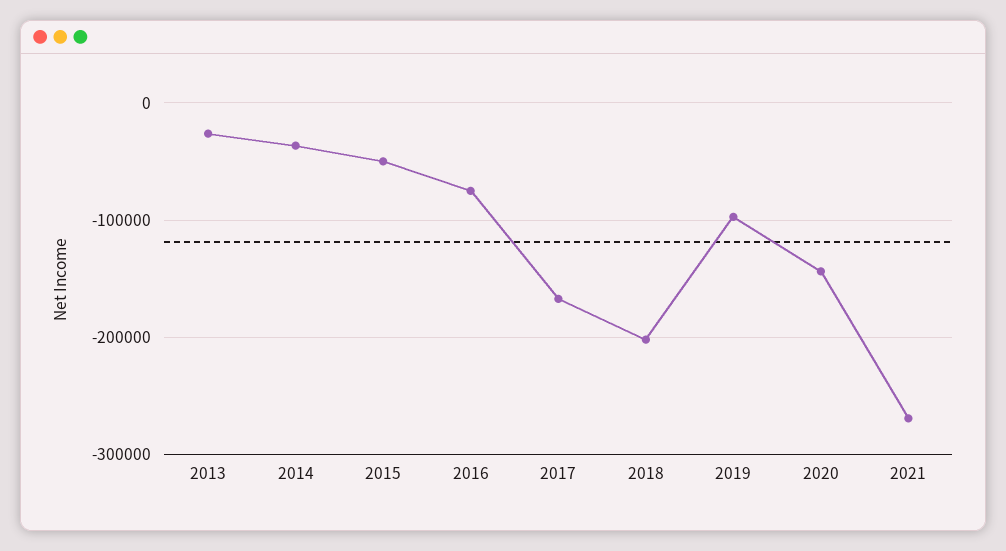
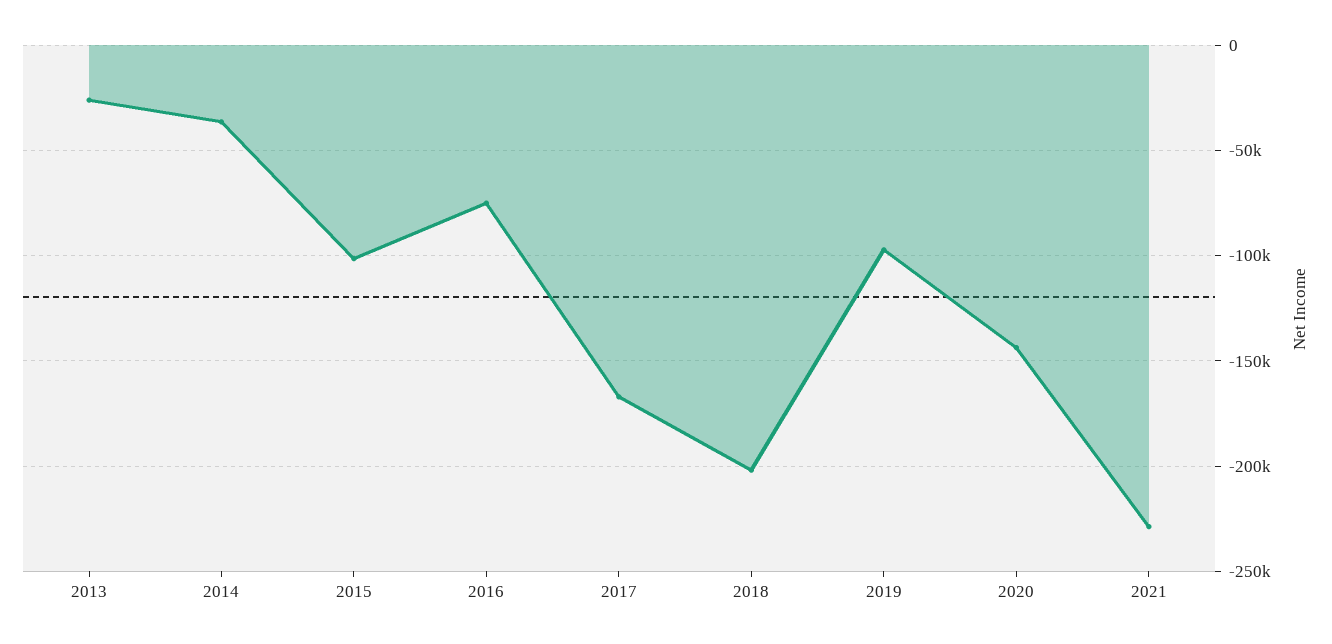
  {
    "2013": -25000,
    "2014": -35000,
-   "2015": -50000,
+   "2015": -100000,
    "2016": -75000,
    "2017": -165000,
    "2018": -200000,
    "2019": -95000,
    "2020": -145000,
-   "2021": -270000
+   "2021": -230000
  }

